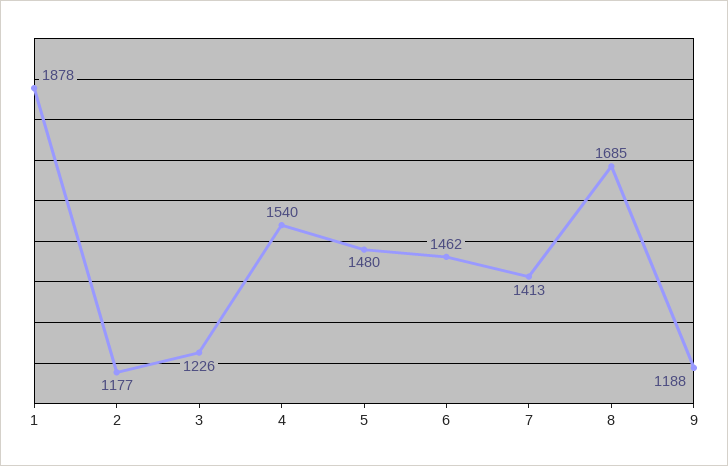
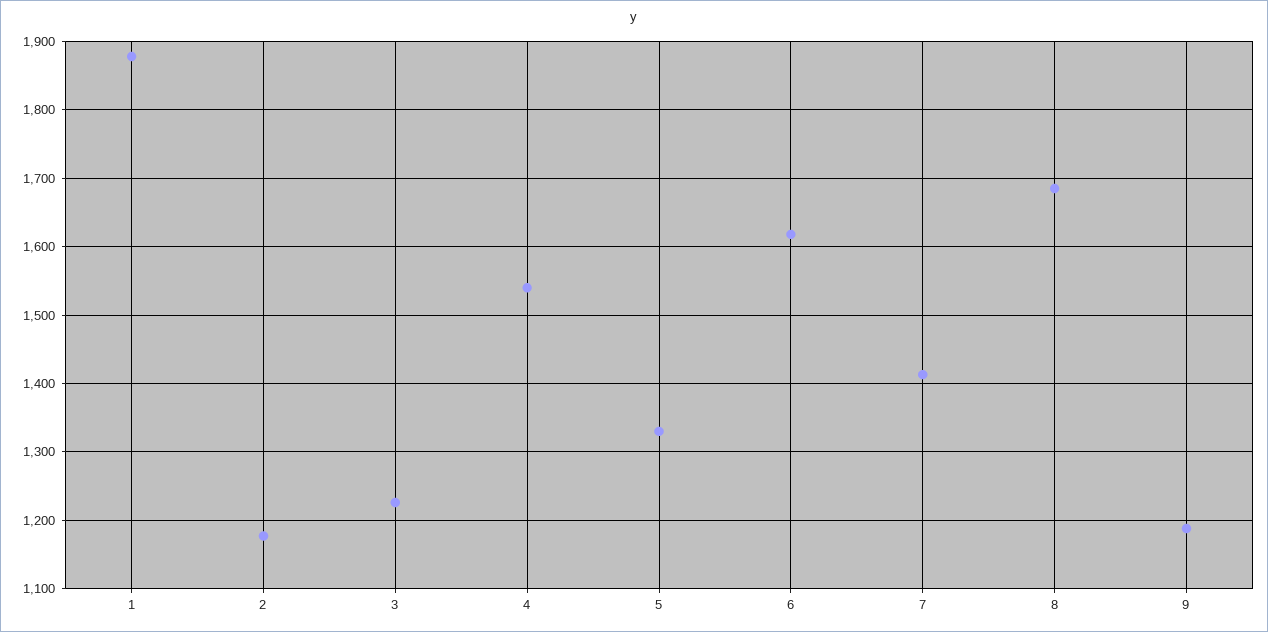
  {
    "1": 1878,
    "2": 1177,
    "3": 1226,
    "4": 1540,
-   "5": 1480,
+   "5": 1330,
-   "6": 1462,
+   "6": 1620,
    "7": 1413,
    "8": 1685,
    "9": 1188
  }

